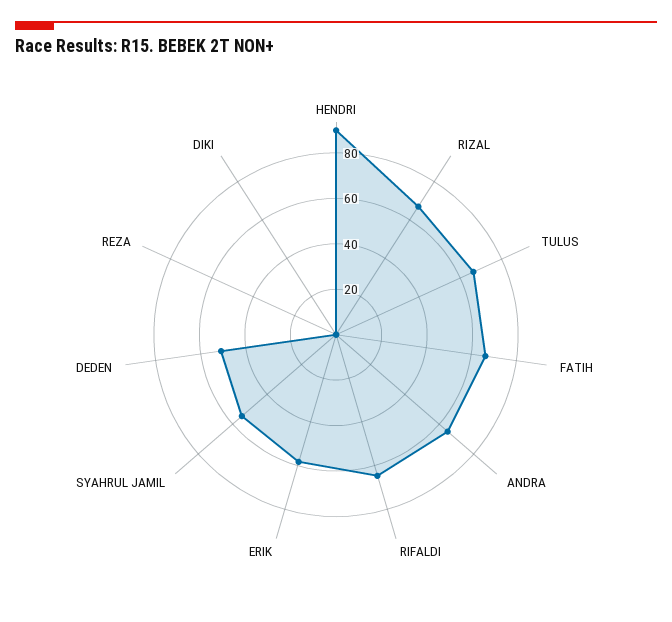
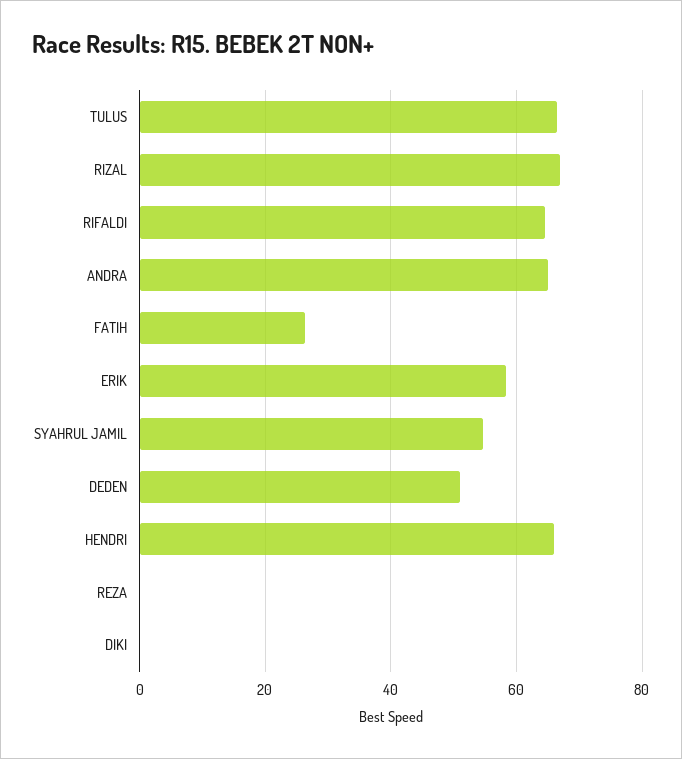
  {
-   "HENDRI": 90,
+   "HENDRI": 66,
    "RIZAL": 66,
    "TULUS": 66,
-   "FATIH": 65,
+   "FATIH": 26,
    "ANDRA": 64,
    "RIFALDI": 64,
    "ERIK": 58,
    "SYAHRUL JAMIL": 54,
    "DEDEN": 52,
    "REZA": 0,
    "DIKI": 0
  }

